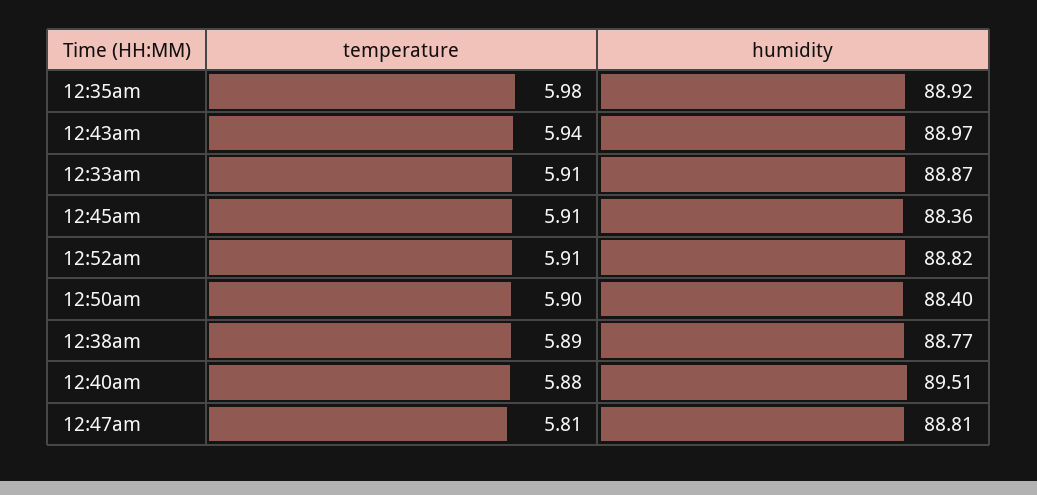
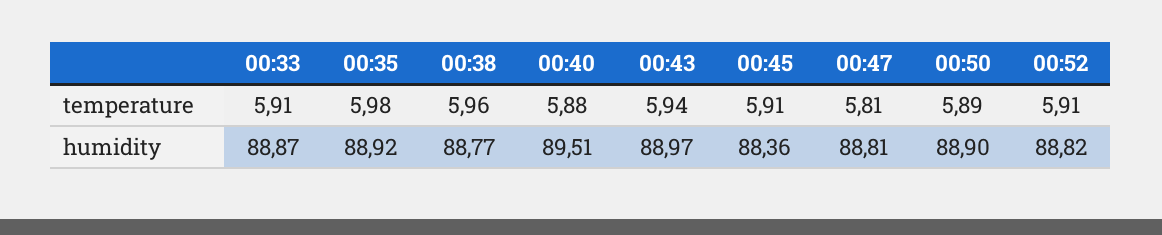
  {
    "temperature": {
      "12:35am": 5.98,
      "12:43am": 5.94,
      "12:33am": 5.91,
      "12:45am": 5.91,
      "12:52am": 5.91,
-     "12:50am": 5.9,
+     "12:50am": 5.89,
-     "12:38am": 5.89,
+     "12:38am": 5.96,
      "12:40am": 5.88,
      "12:47am": 5.81
    },
    "humidity": {
      "12:35am": 88.92,
      "12:43am": 88.97,
      "12:33am": 88.87,
      "12:45am": 88.36,
      "12:52am": 88.82,
-     "12:50am": 88.4,
+     "12:50am": 88.9,
      "12:38am": 88.77,
      "12:40am": 89.51,
      "12:47am": 88.81
    }
  }

